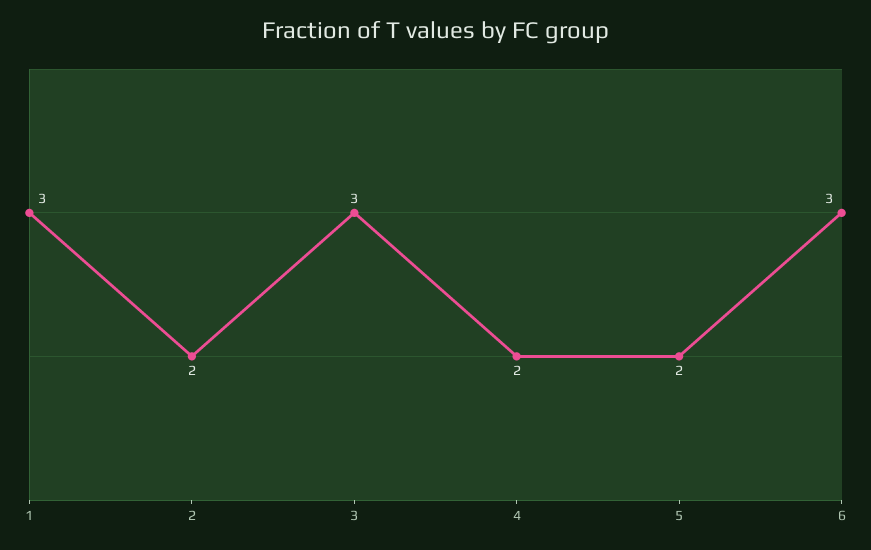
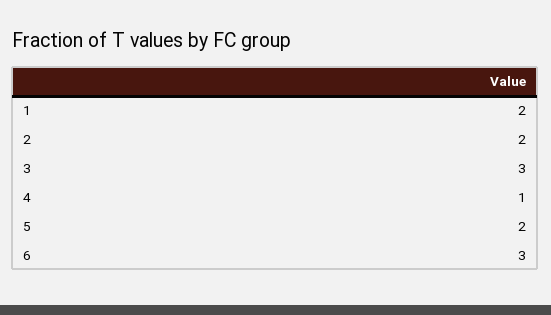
  {
-   "1": 3,
+   "1": 2,
    "2": 2,
    "3": 3,
-   "4": 2,
+   "4": 1,
    "5": 2,
    "6": 3
  }

